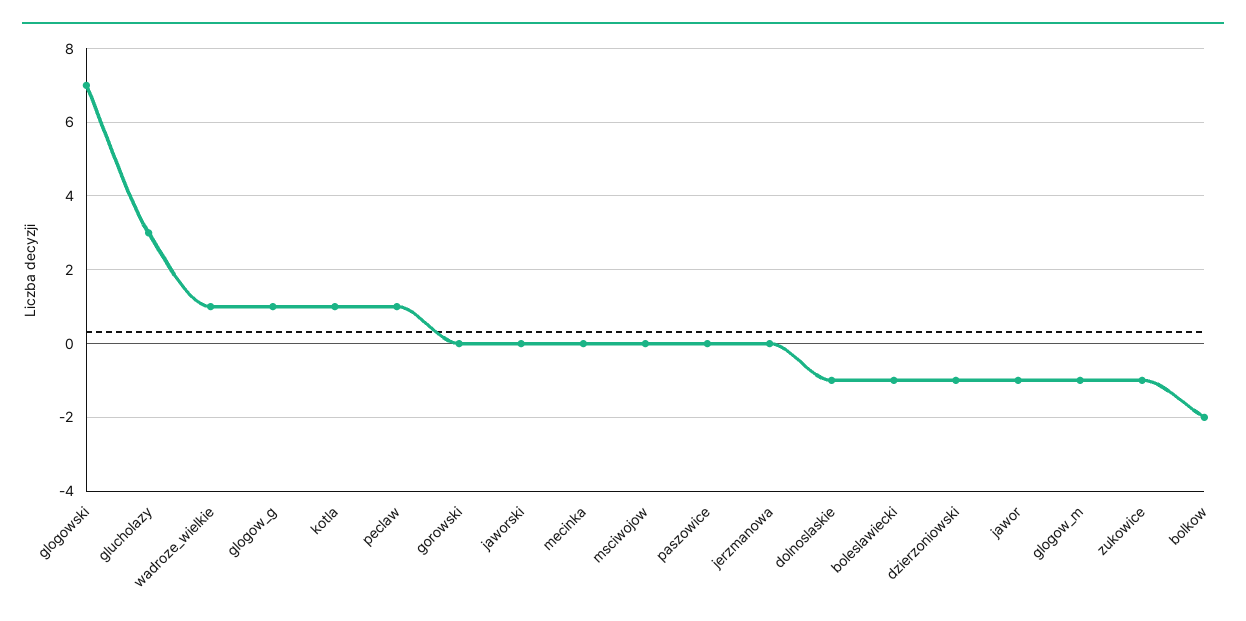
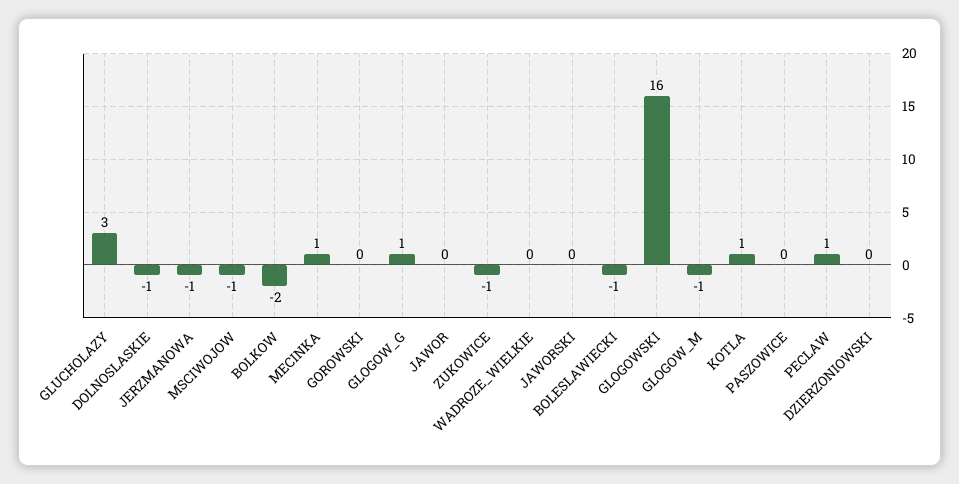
  {
-   "glogowski": 7,
+   "glogowski": 16,
    "glucholazy": 3,
-   "wadroze_wielkie": 1,
+   "wadroze_wielkie": 0,
    "glogow_g": 1,
    "kotla": 1,
    "peclaw": 1,
    "gorowski": 0,
    "jaworski": 0,
-   "mecinka": 0,
+   "mecinka": 1,
-   "msciwojow": 0,
+   "msciwojow": -1,
    "paszowice": 0,
-   "jerzmanowa": 0,
+   "jerzmanowa": -1,
    "dolnoslaskie": -1,
    "boleslawiecki": -1,
-   "dzierzoniowski": -1,
+   "dzierzoniowski": 0,
-   "jawor": -1,
+   "jawor": 0,
    "glogow_m": -1,
    "zukowice": -1,
    "bolkow": -2
  }

